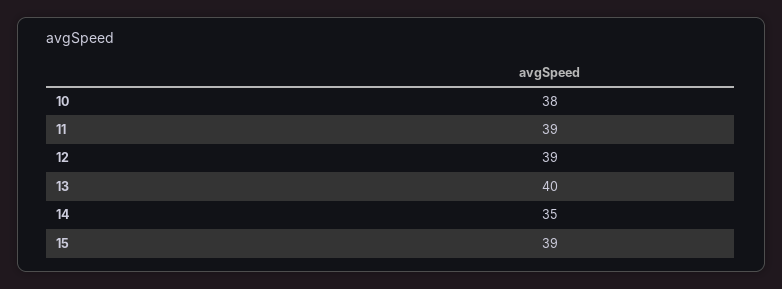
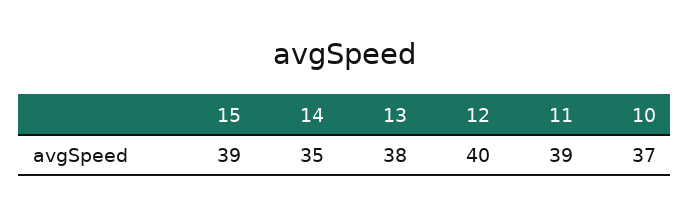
  {
-   "10": 38,
+   "10": 37,
    "11": 39,
-   "12": 39,
+   "12": 40,
-   "13": 40,
+   "13": 38,
    "14": 35,
    "15": 39
  }

